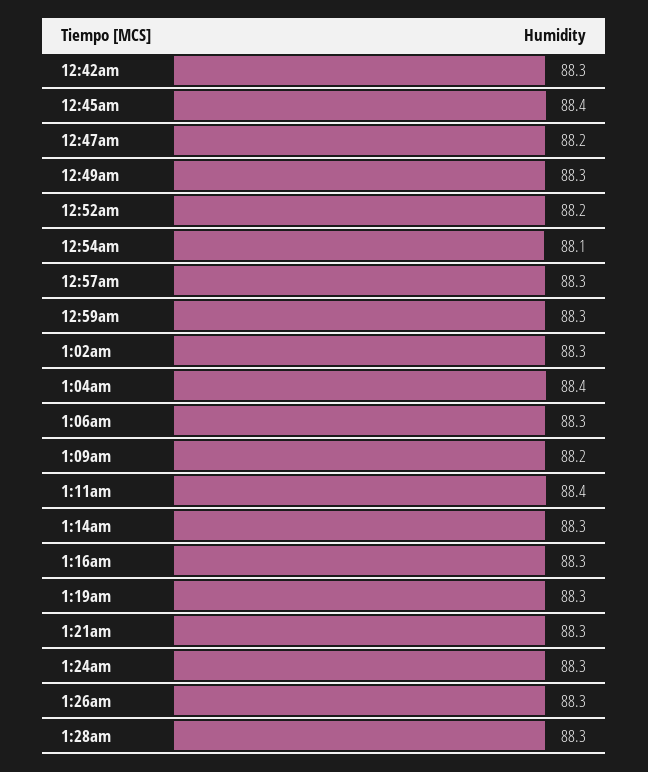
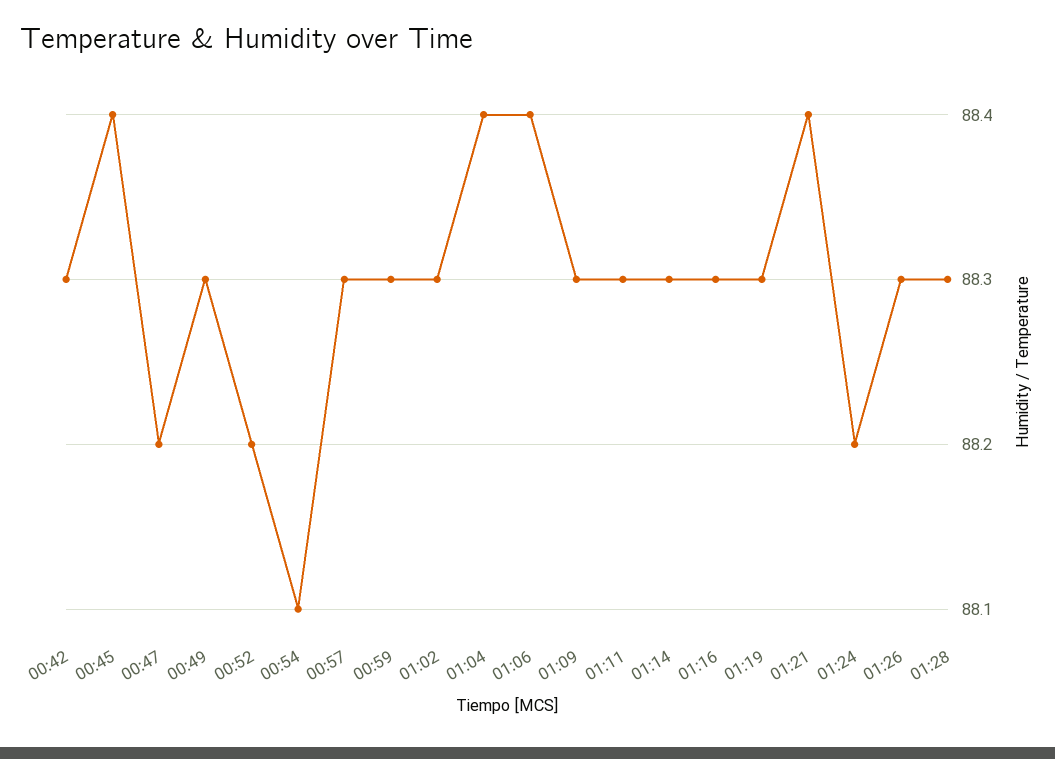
  {
    "12:42am": 88.3,
    "12:45am": 88.4,
    "12:47am": 88.2,
    "12:49am": 88.3,
    "12:52am": 88.2,
    "12:54am": 88.1,
    "12:57am": 88.3,
    "12:59am": 88.3,
    "1:02am": 88.3,
    "1:04am": 88.4,
-   "1:06am": 88.3,
+   "1:06am": 88.4,
-   "1:09am": 88.2,
+   "1:09am": 88.3,
-   "1:11am": 88.4,
+   "1:11am": 88.3,
    "1:14am": 88.3,
    "1:16am": 88.3,
    "1:19am": 88.3,
-   "1:21am": 88.3,
+   "1:21am": 88.4,
-   "1:24am": 88.3,
+   "1:24am": 88.2,
    "1:26am": 88.3,
    "1:28am": 88.3
  }

